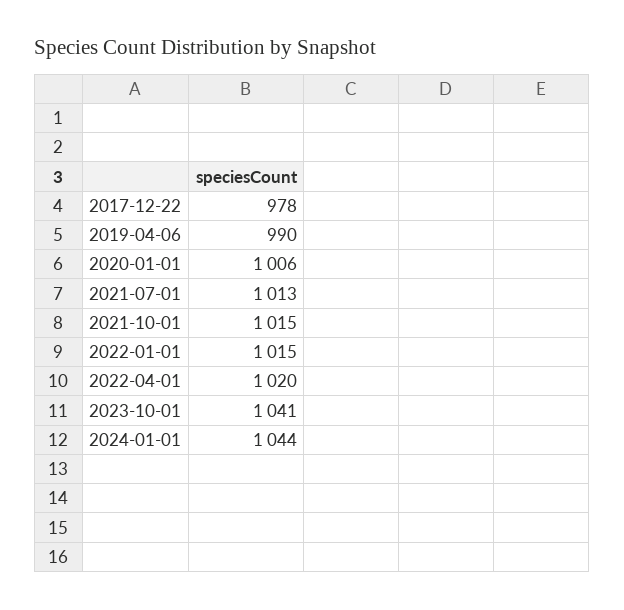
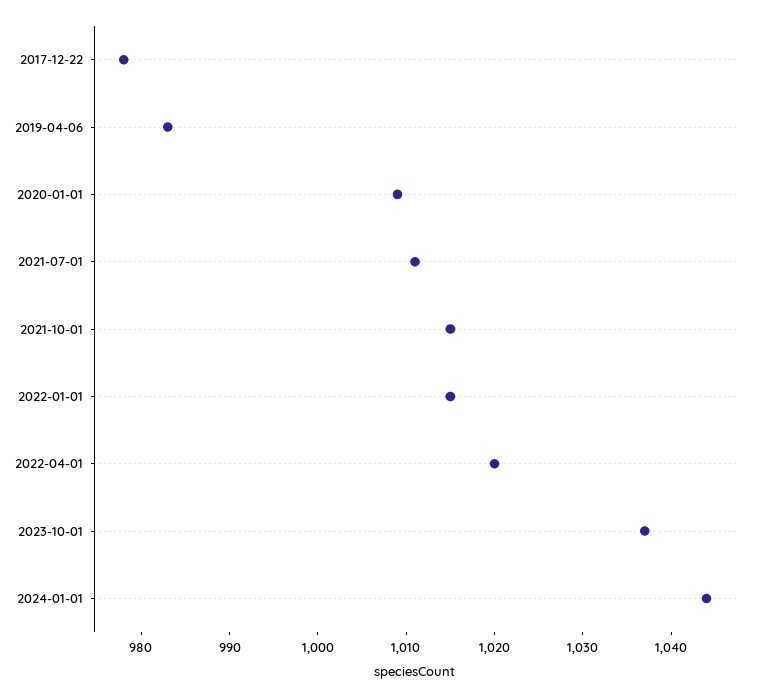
  {
    "2017-12-22": 978,
-   "2019-04-06": 990,
+   "2019-04-06": 983,
-   "2020-01-01": 1006,
+   "2020-01-01": 1009,
-   "2021-07-01": 1013,
+   "2021-07-01": 1011,
    "2021-10-01": 1015,
    "2022-01-01": 1015,
    "2022-04-01": 1020,
-   "2023-10-01": 1041,
+   "2023-10-01": 1037,
    "2024-01-01": 1044
  }

